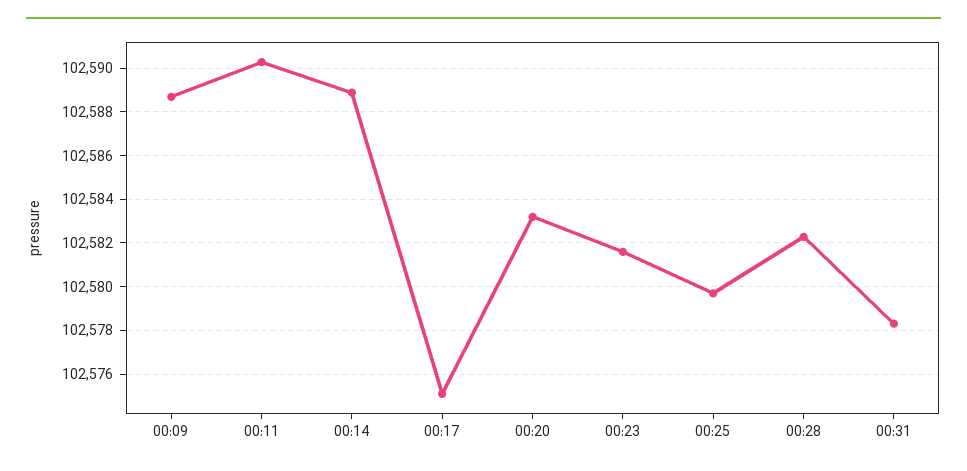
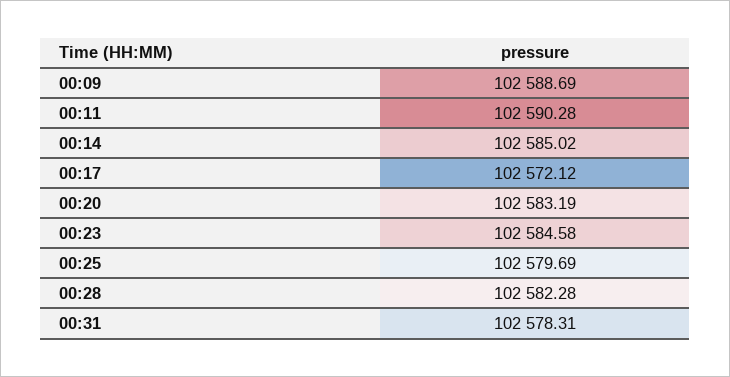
  {
    "00:09": 102588.69,
    "00:11": 102590.28,
-   "00:14": 102589,
+   "00:14": 102585.02,
-   "00:17": 102575,
+   "00:17": 102572.12,
    "00:20": 102583.19,
-   "00:23": 102581.5,
+   "00:23": 102584.58,
    "00:25": 102579.69,
    "00:28": 102582.28,
    "00:31": 102578.31
  }

